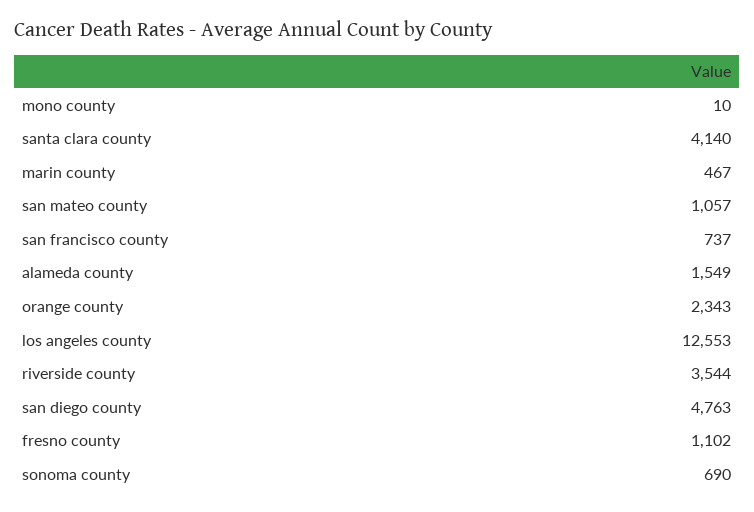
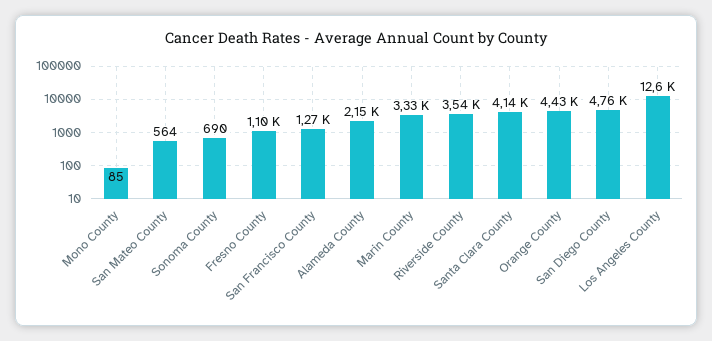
  {
-   "mono county": 10,
+   "mono county": 85,
    "santa clara county": 4140,
-   "marin county": 467,
+   "marin county": 3330,
-   "san mateo county": 1057,
+   "san mateo county": 564,
-   "san francisco county": 737,
+   "san francisco county": 1270,
-   "alameda county": 1549,
+   "alameda county": 2150,
-   "orange county": 2343,
+   "orange county": 4430,
    "los angeles county": 12553,
    "riverside county": 3544,
    "san diego county": 4763,
    "fresno county": 1102,
    "sonoma county": 690
  }

